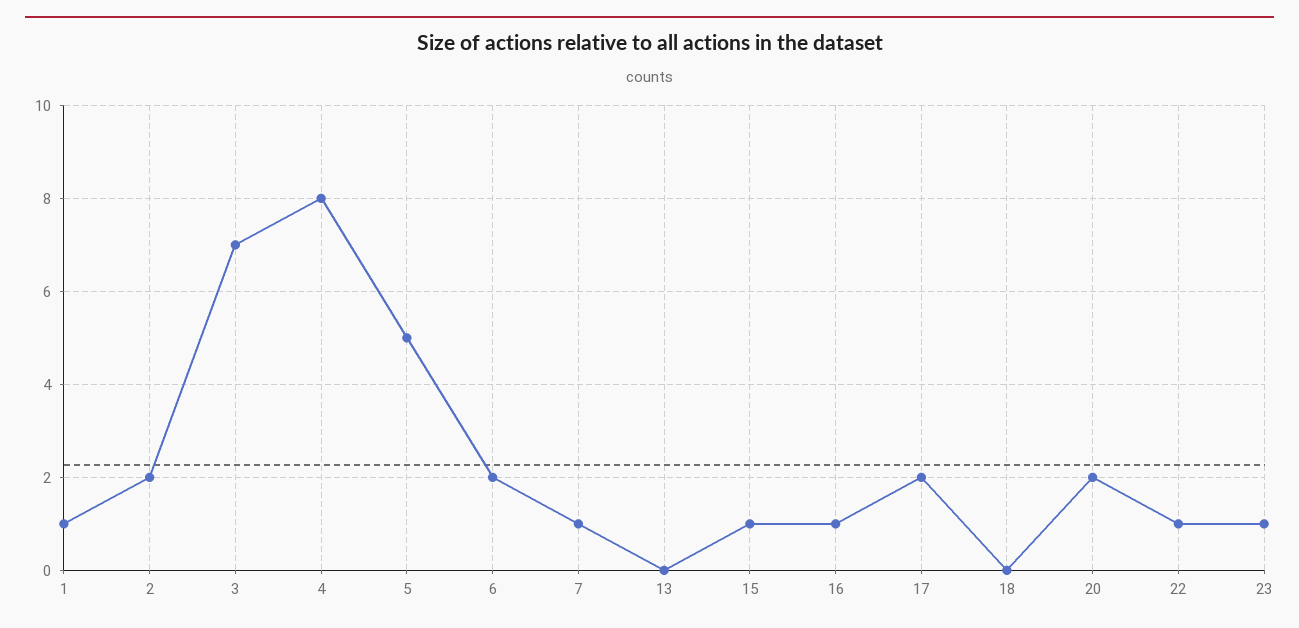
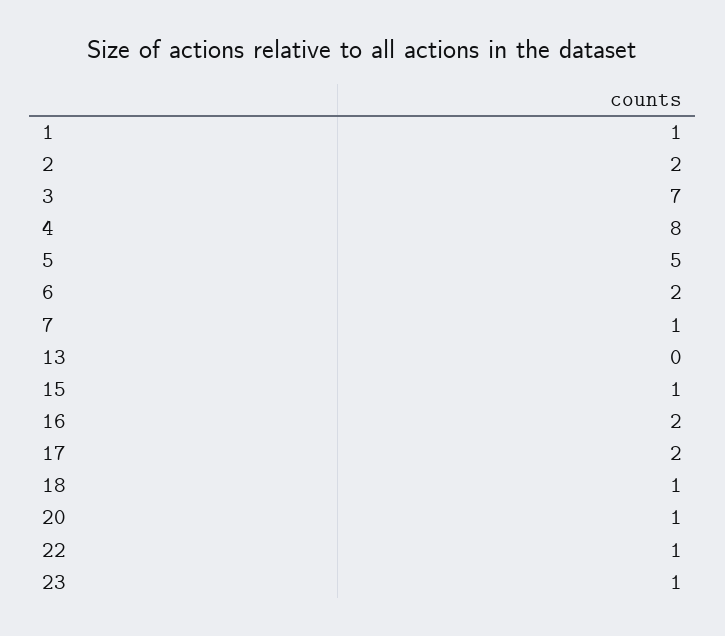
  {
    "1": 1,
    "2": 2,
    "3": 7,
    "4": 8,
    "5": 5,
    "6": 2,
    "7": 1,
    "13": 0,
    "15": 1,
-   "16": 1,
+   "16": 2,
    "17": 2,
-   "18": 0,
+   "18": 1,
-   "20": 2,
+   "20": 1,
    "22": 1,
    "23": 1
  }

